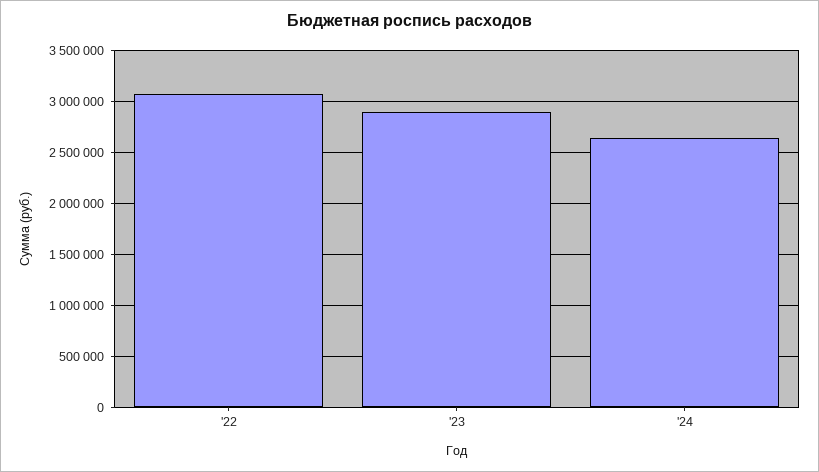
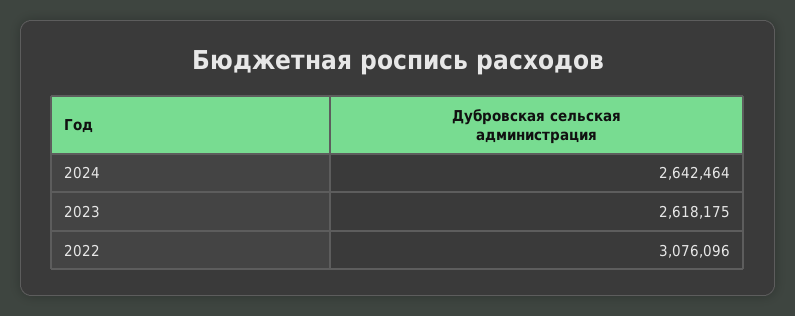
  {
    "'22": 3076096,
-   "'23": 2900000,
+   "'23": 2618175,
    "'24": 2642464
  }

